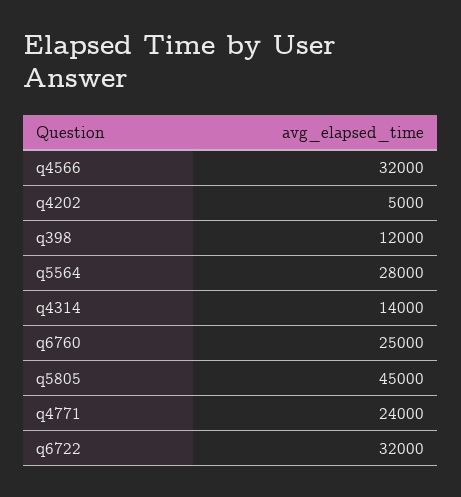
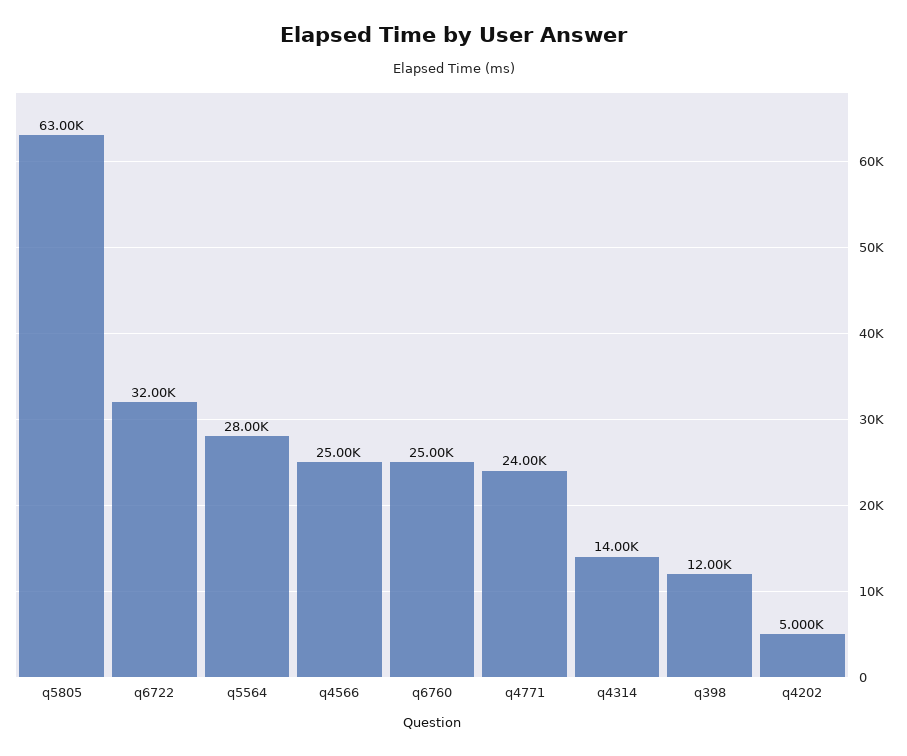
  {
-   "q4566": 32000,
+   "q4566": 25000,
    "q4202": 5000,
    "q398": 12000,
    "q5564": 28000,
    "q4314": 14000,
    "q6760": 25000,
-   "q5805": 45000,
+   "q5805": 63000,
    "q4771": 24000,
    "q6722": 32000
  }

